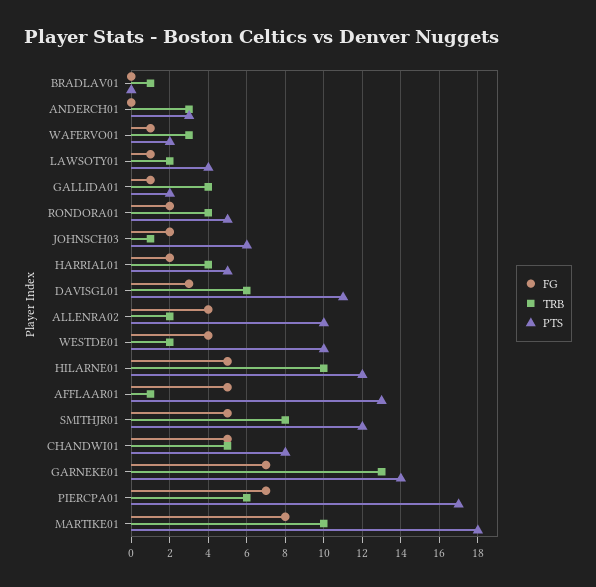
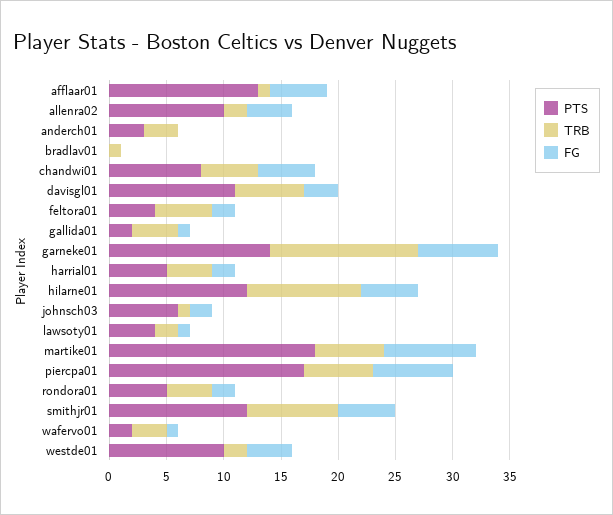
  {
    "FG": {
      "BRADLAV01": 0,
      "ANDERCH01": 0,
      "WAFERVO01": 1,
      "LAWSOTY01": 1,
      "GALLIDA01": 1,
      "RONDORA01": 2,
      "JOHNSCH03": 2,
      "HARRIAL01": 2,
      "DAVISGL01": 3,
      "ALLENRA02": 4,
      "WESTDE01": 4,
      "HILARNE01": 5,
      "AFFLAAR01": 5,
      "SMITHJR01": 5,
      "CHANDWI01": 5,
      "GARNEKE01": 7,
      "PIERCPA01": 7,
-     "MARTIKE01": 8
+     "MARTIKE01": 8,
+     "feltora01": 2
    },
    "TRB": {
      "BRADLAV01": 1,
      "ANDERCH01": 3,
      "WAFERVO01": 3,
      "LAWSOTY01": 2,
      "GALLIDA01": 4,
      "RONDORA01": 4,
      "JOHNSCH03": 1,
      "HARRIAL01": 4,
      "DAVISGL01": 6,
      "ALLENRA02": 2,
      "WESTDE01": 2,
      "HILARNE01": 10,
      "AFFLAAR01": 1,
      "SMITHJR01": 8,
      "CHANDWI01": 5,
      "GARNEKE01": 13,
      "PIERCPA01": 6,
-     "MARTIKE01": 10
+     "MARTIKE01": 6,
+     "feltora01": 5
    },
    "PTS": {
      "BRADLAV01": 0,
      "ANDERCH01": 3,
      "WAFERVO01": 2,
      "LAWSOTY01": 4,
      "GALLIDA01": 2,
      "RONDORA01": 5,
      "JOHNSCH03": 6,
      "HARRIAL01": 5,
      "DAVISGL01": 11,
      "ALLENRA02": 10,
      "WESTDE01": 10,
      "HILARNE01": 12,
      "AFFLAAR01": 13,
      "SMITHJR01": 12,
      "CHANDWI01": 8,
      "GARNEKE01": 14,
      "PIERCPA01": 17,
-     "MARTIKE01": 18
+     "MARTIKE01": 18,
+     "feltora01": 4
    }
  }

